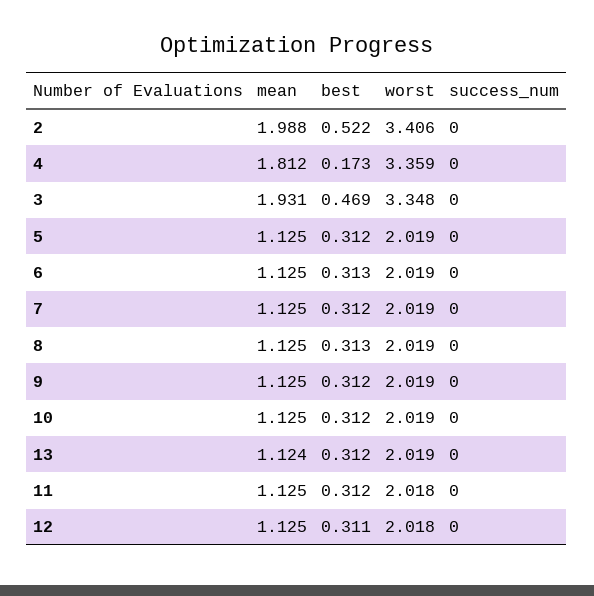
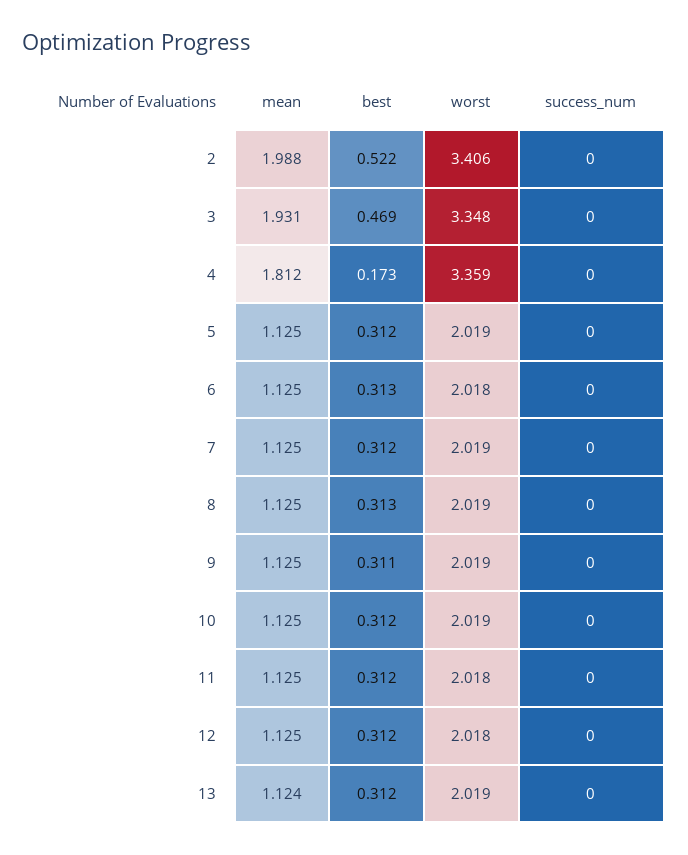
  {
    "mean": {
      "2": 1.988,
      "4": 1.812,
      "3": 1.931,
      "5": 1.125,
      "6": 1.125,
      "7": 1.125,
      "8": 1.125,
      "9": 1.125,
      "10": 1.125,
      "13": 1.124,
      "11": 1.125,
      "12": 1.125
    },
    "best": {
      "2": 0.522,
      "4": 0.173,
      "3": 0.469,
      "5": 0.312,
      "6": 0.313,
      "7": 0.312,
      "8": 0.313,
-     "9": 0.312,
+     "9": 0.311,
      "10": 0.312,
      "13": 0.312,
      "11": 0.312,
-     "12": 0.311
+     "12": 0.312
    },
    "worst": {
      "2": 3.406,
      "4": 3.359,
      "3": 3.348,
      "5": 2.019,
-     "6": 2.019,
+     "6": 2.018,
      "7": 2.019,
      "8": 2.019,
      "9": 2.019,
      "10": 2.019,
      "13": 2.019,
      "11": 2.018,
      "12": 2.018
    },
    "success_num": {
      "2": 0,
      "4": 0,
      "3": 0,
      "5": 0,
      "6": 0,
      "7": 0,
      "8": 0,
      "9": 0,
      "10": 0,
      "13": 0,
      "11": 0,
      "12": 0
    }
  }

